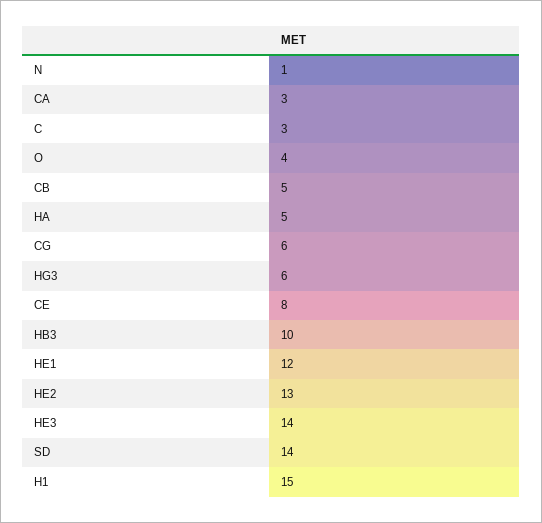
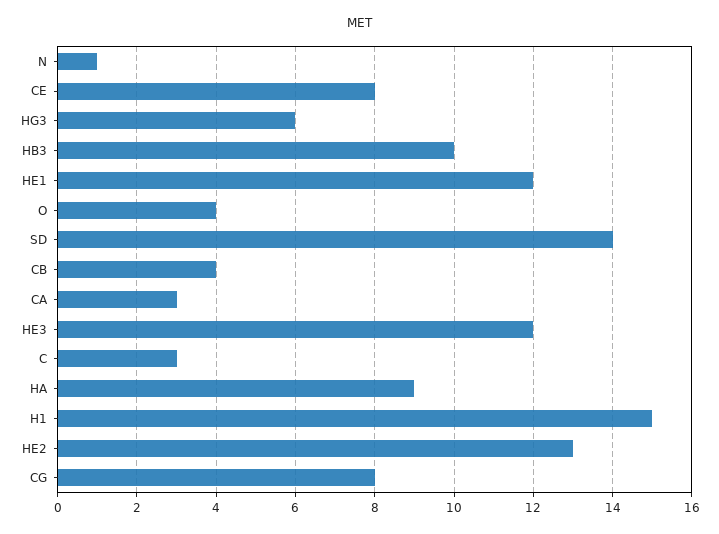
  {
    "N": 1,
    "CA": 3,
    "C": 3,
    "O": 4,
-   "CB": 5,
+   "CB": 4,
-   "HA": 5,
+   "HA": 9,
-   "CG": 6,
+   "CG": 8,
    "HG3": 6,
    "CE": 8,
    "HB3": 10,
    "HE1": 12,
    "HE2": 13,
-   "HE3": 14,
+   "HE3": 12,
    "SD": 14,
    "H1": 15
  }

